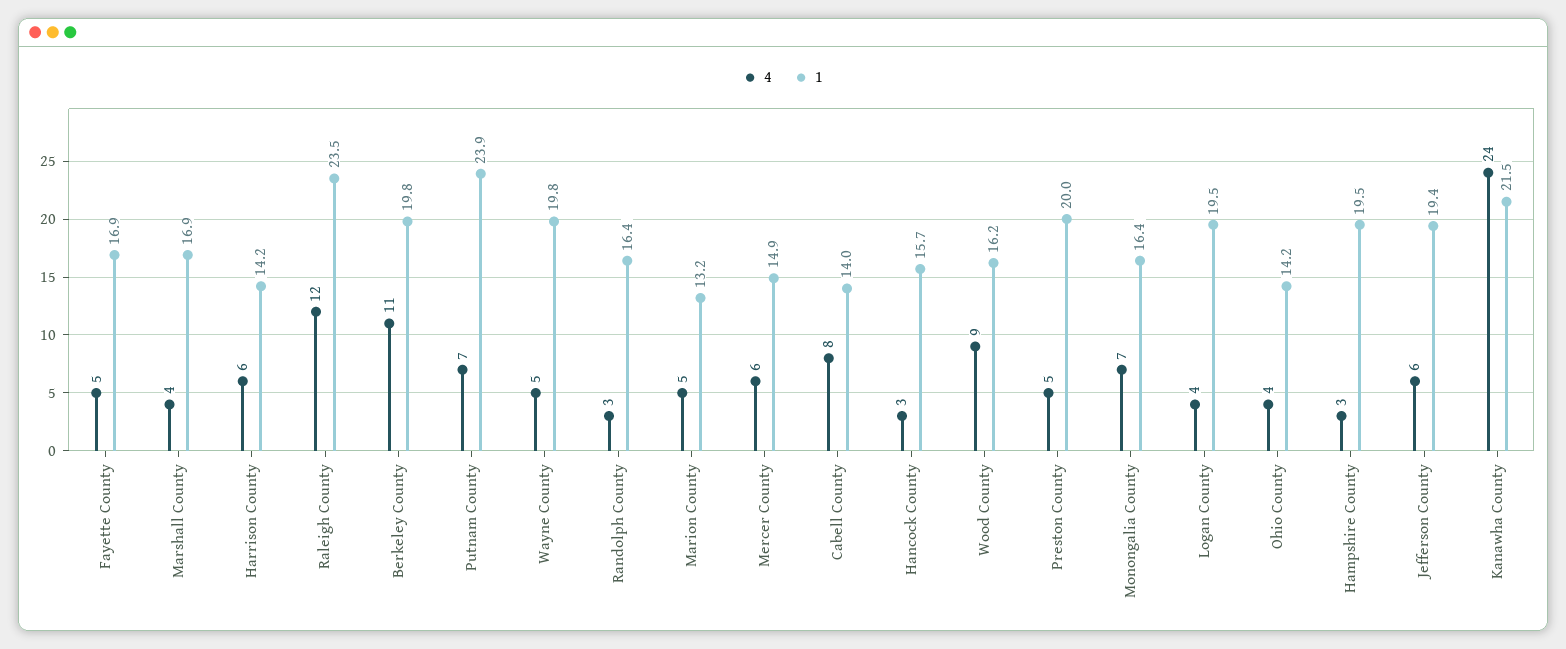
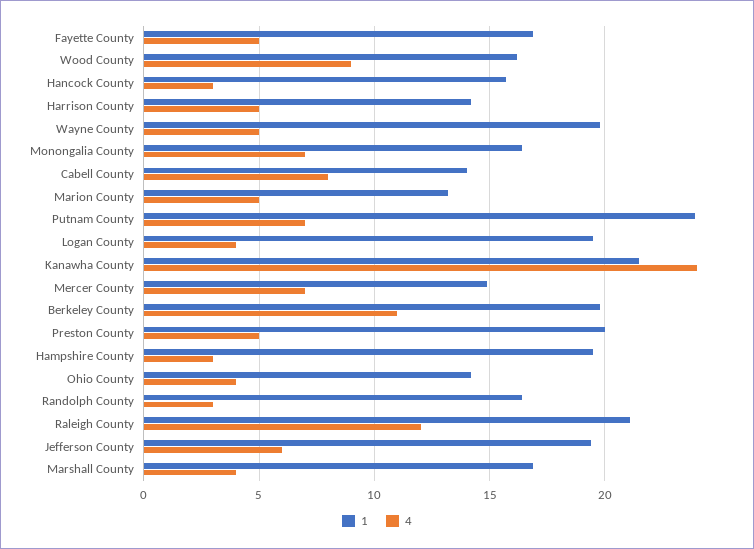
  {
    "4": {
      "Fayette County": 5,
      "Marshall County": 4,
-     "Harrison County": 6,
+     "Harrison County": 5,
      "Raleigh County": 12,
      "Berkeley County": 11,
      "Putnam County": 7,
      "Wayne County": 5,
      "Randolph County": 3,
      "Marion County": 5,
-     "Mercer County": 6,
+     "Mercer County": 7,
      "Cabell County": 8,
      "Hancock County": 3,
      "Wood County": 9,
      "Preston County": 5,
      "Monongalia County": 7,
      "Logan County": 4,
      "Ohio County": 4,
      "Hampshire County": 3,
      "Jefferson County": 6,
      "Kanawha County": 24
    },
    "1": {
      "Fayette County": 16.9,
      "Marshall County": 16.9,
      "Harrison County": 14.2,
-     "Raleigh County": 23.5,
+     "Raleigh County": 21,
      "Berkeley County": 19.8,
      "Putnam County": 23.9,
      "Wayne County": 19.8,
      "Randolph County": 16.4,
      "Marion County": 13.2,
      "Mercer County": 14.9,
      "Cabell County": 14,
      "Hancock County": 15.7,
      "Wood County": 16.2,
      "Preston County": 20,
      "Monongalia County": 16.4,
      "Logan County": 19.5,
      "Ohio County": 14.2,
      "Hampshire County": 19.5,
      "Jefferson County": 19.4,
      "Kanawha County": 21.5
    }
  }

